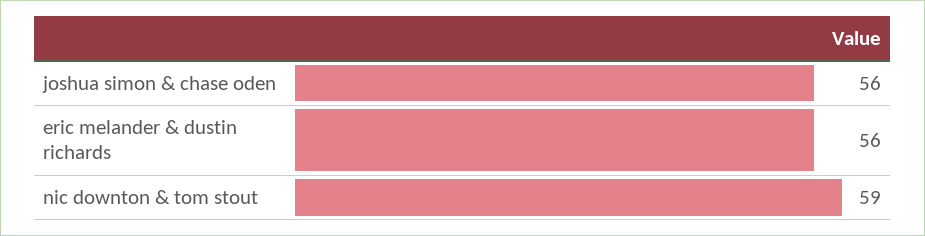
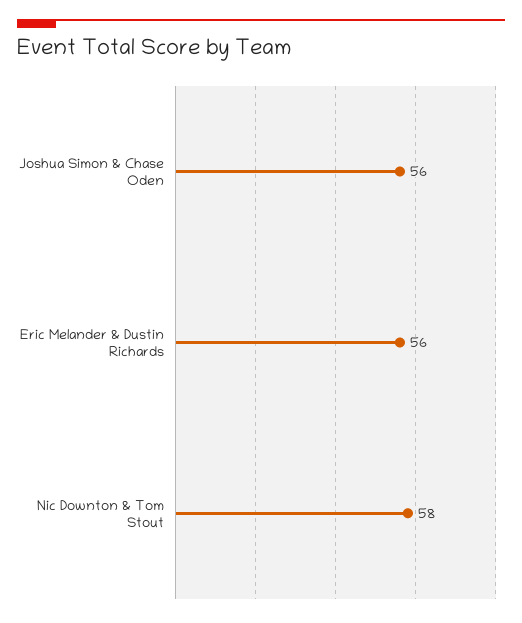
  {
    "joshua simon & chase oden": 56,
    "eric melander & dustin richards": 56,
-   "nic downton & tom stout": 59
+   "nic downton & tom stout": 58
  }

